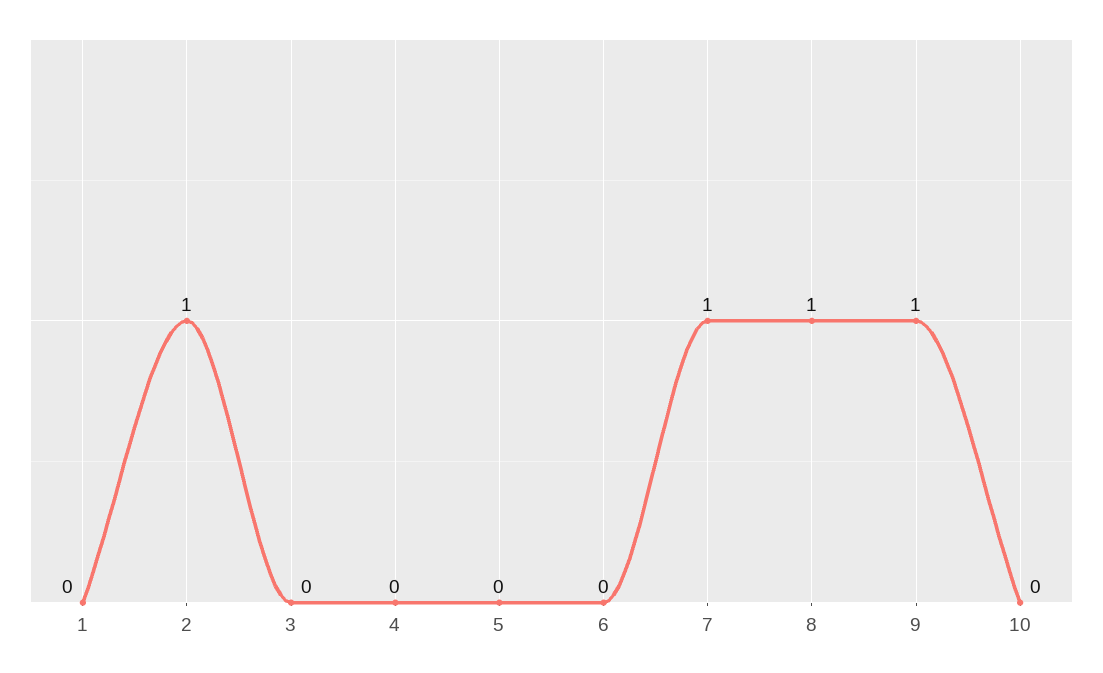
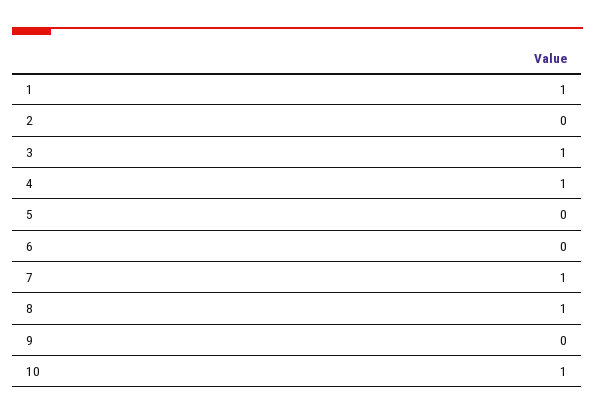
  {
-   "1": 0,
+   "1": 1,
-   "2": 1,
+   "2": 0,
-   "3": 0,
+   "3": 1,
-   "4": 0,
+   "4": 1,
    "5": 0,
    "6": 0,
    "7": 1,
    "8": 1,
-   "9": 1,
+   "9": 0,
-   "10": 0
+   "10": 1
  }

